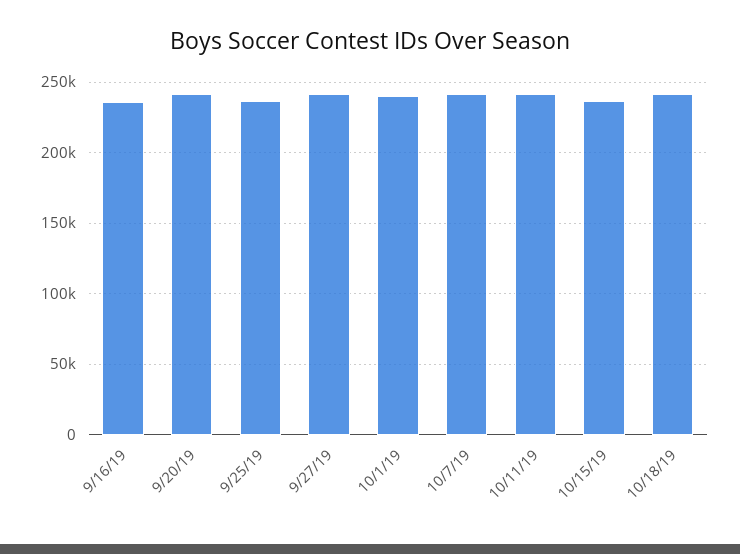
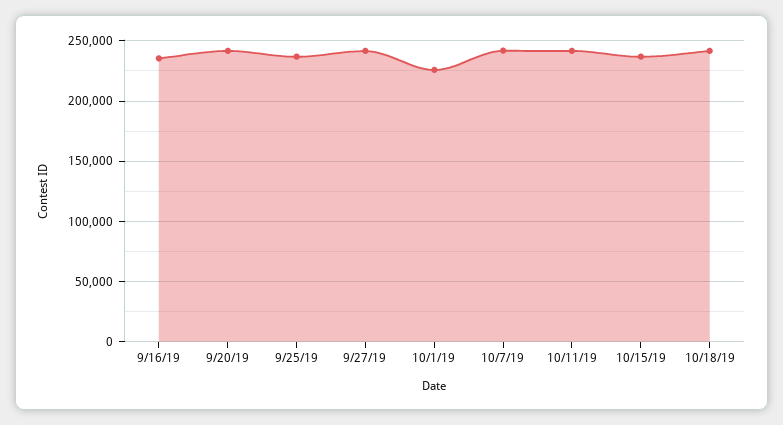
  {
    "9/16/19": 235000,
    "9/20/19": 240000,
    "9/25/19": 235000,
    "9/27/19": 240000,
-   "10/1/19": 240000,
+   "10/1/19": 225000,
    "10/7/19": 240000,
    "10/11/19": 240000,
    "10/15/19": 235000,
    "10/18/19": 240000
  }

